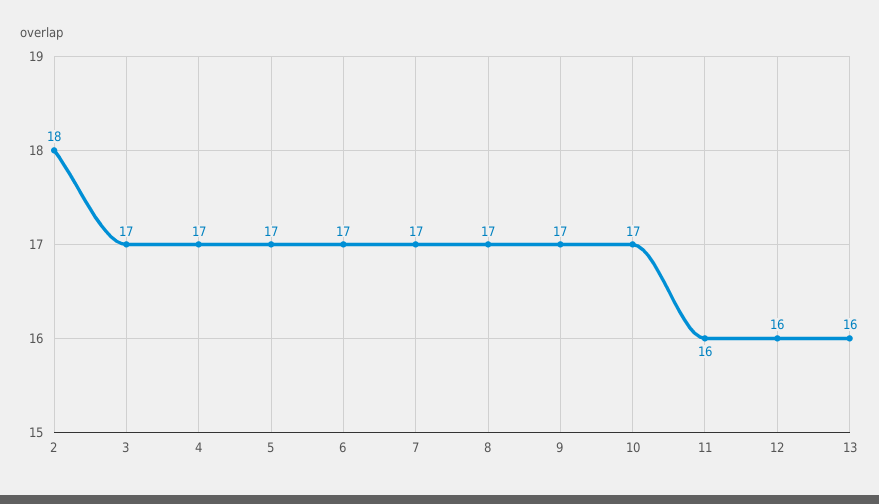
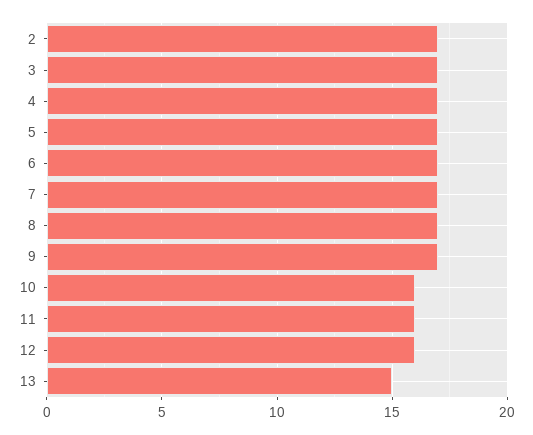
  {
-   "2": 18,
+   "2": 17,
    "3": 17,
    "4": 17,
    "5": 17,
    "6": 17,
    "7": 17,
    "8": 17,
    "9": 17,
-   "10": 17,
+   "10": 16,
    "11": 16,
    "12": 16,
-   "13": 16
+   "13": 15
  }

